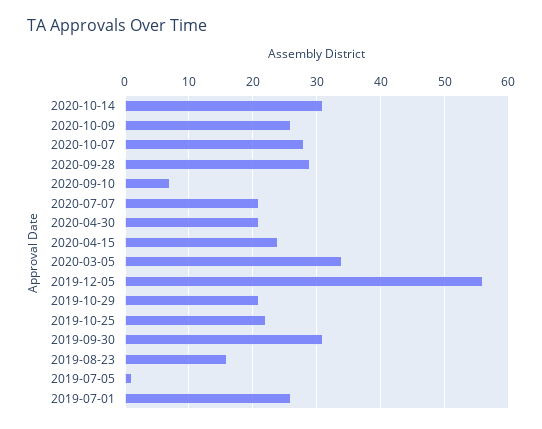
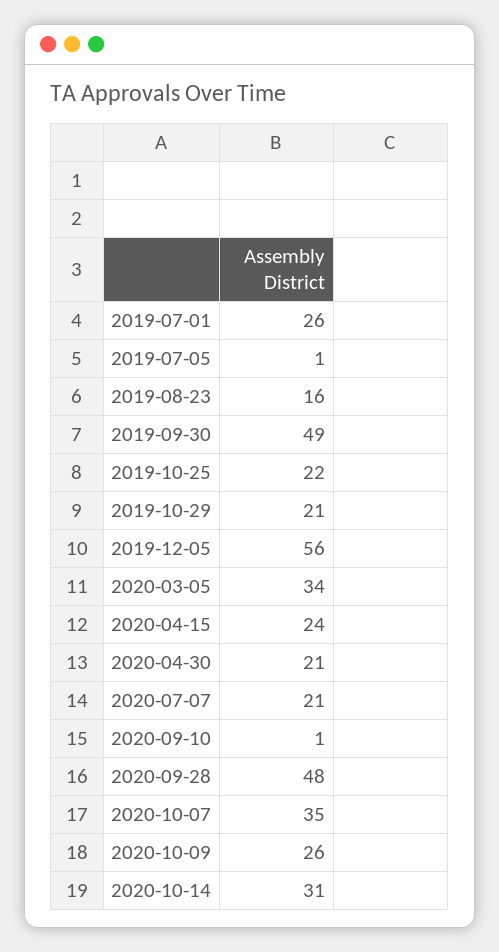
  {
    "2020-10-14": 31,
    "2020-10-09": 26,
-   "2020-10-07": 28,
+   "2020-10-07": 35,
-   "2020-09-28": 29,
+   "2020-09-28": 48,
-   "2020-09-10": 7,
+   "2020-09-10": 1,
    "2020-07-07": 21,
    "2020-04-30": 21,
    "2020-04-15": 24,
    "2020-03-05": 34,
    "2019-12-05": 56,
    "2019-10-29": 21,
    "2019-10-25": 22,
-   "2019-09-30": 31,
+   "2019-09-30": 49,
    "2019-08-23": 16,
    "2019-07-05": 1,
    "2019-07-01": 26
  }

